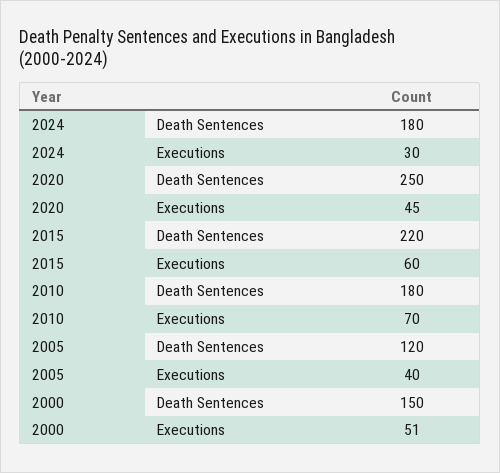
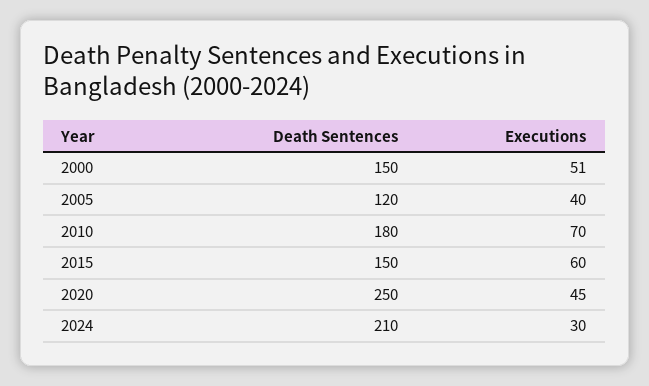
  {
    "2024": {
-     "Death Sentences": 180,
+     "Death Sentences": 210,
      "Executions": 30
    },
    "2020": {
      "Death Sentences": 250,
      "Executions": 45
    },
    "2015": {
-     "Death Sentences": 220,
+     "Death Sentences": 150,
      "Executions": 60
    },
    "2010": {
      "Death Sentences": 180,
      "Executions": 70
    },
    "2005": {
      "Death Sentences": 120,
      "Executions": 40
    },
    "2000": {
      "Death Sentences": 150,
      "Executions": 51
    }
  }

